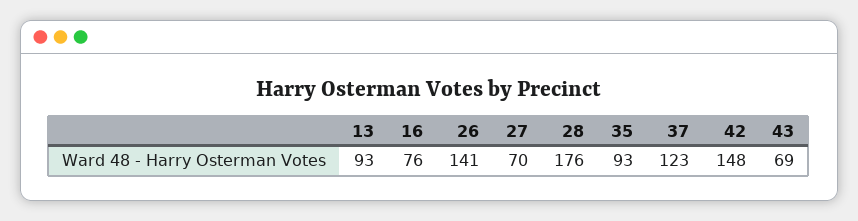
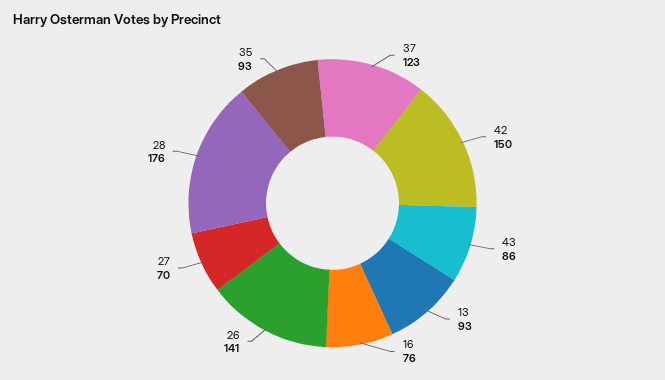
  {
    "13": 93,
    "16": 76,
    "26": 141,
    "27": 70,
    "28": 176,
    "35": 93,
    "37": 123,
-   "42": 148,
+   "42": 150,
-   "43": 69
+   "43": 86
  }

